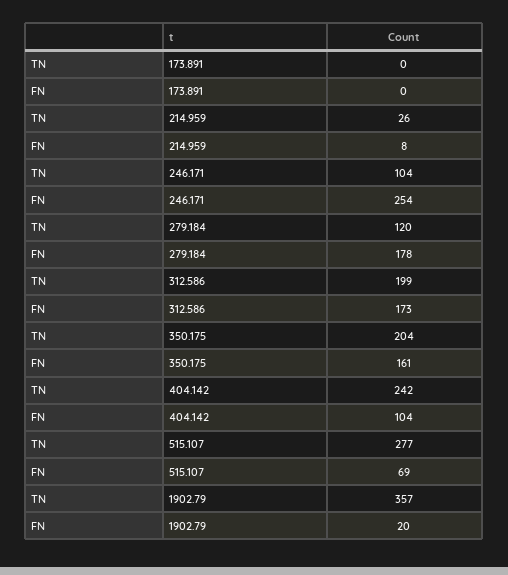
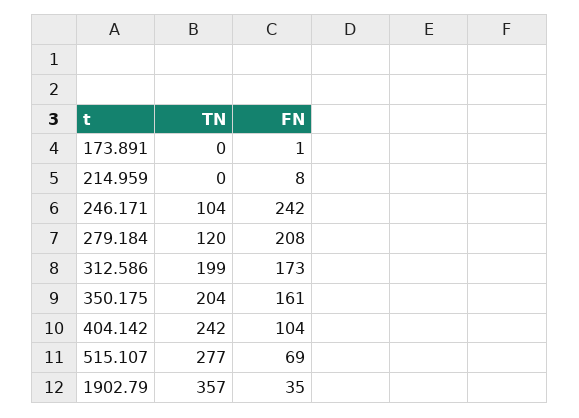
  {
    "TN": {
      "173.891": 0,
-     "214.959": 26,
+     "214.959": 0,
      "246.171": 104,
      "279.184": 120,
      "312.586": 199,
      "350.175": 204,
      "404.142": 242,
      "515.107": 277,
      "1902.79": 357
    },
    "FN": {
-     "173.891": 0,
+     "173.891": 1,
      "214.959": 8,
-     "246.171": 254,
+     "246.171": 242,
-     "279.184": 178,
+     "279.184": 208,
      "312.586": 173,
      "350.175": 161,
      "404.142": 104,
      "515.107": 69,
-     "1902.79": 20
+     "1902.79": 35
    }
  }

